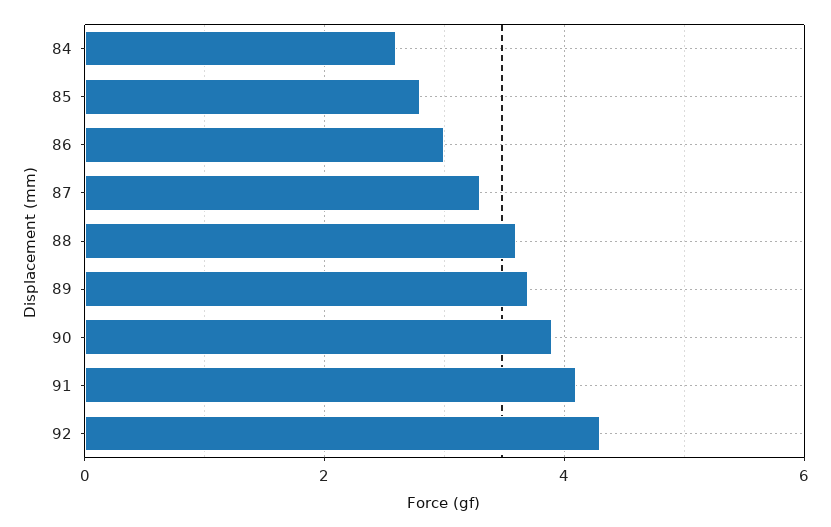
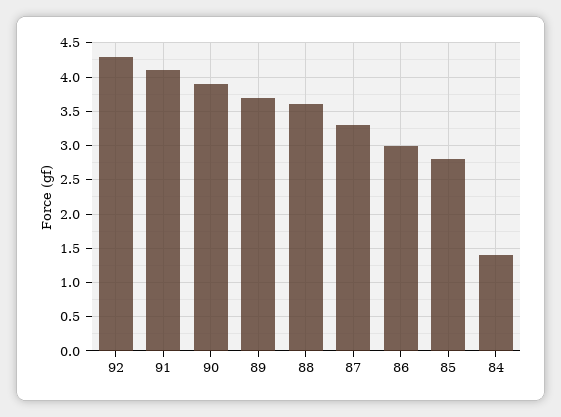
  {
-   "84": 2.5,
+   "84": 1.4,
    "85": 2.8,
    "86": 3,
    "87": 3.3,
    "88": 3.6,
    "89": 3.7,
    "90": 3.9,
    "91": 4.1,
    "92": 4.3
  }

